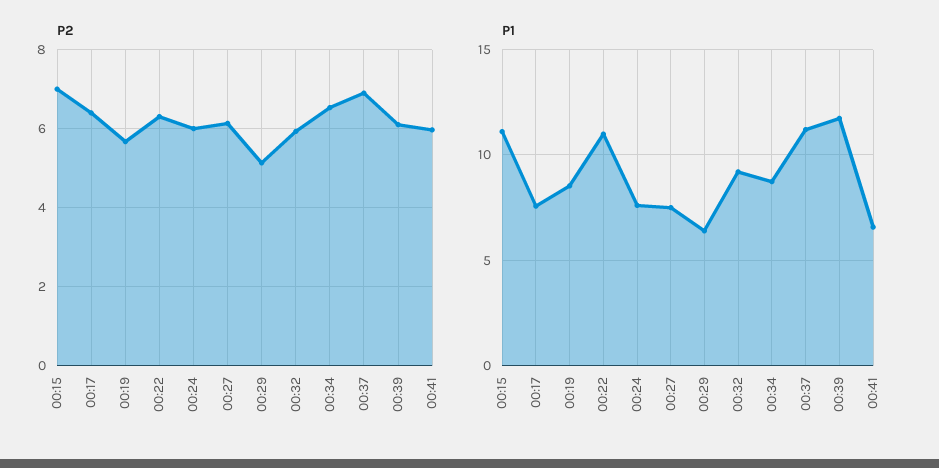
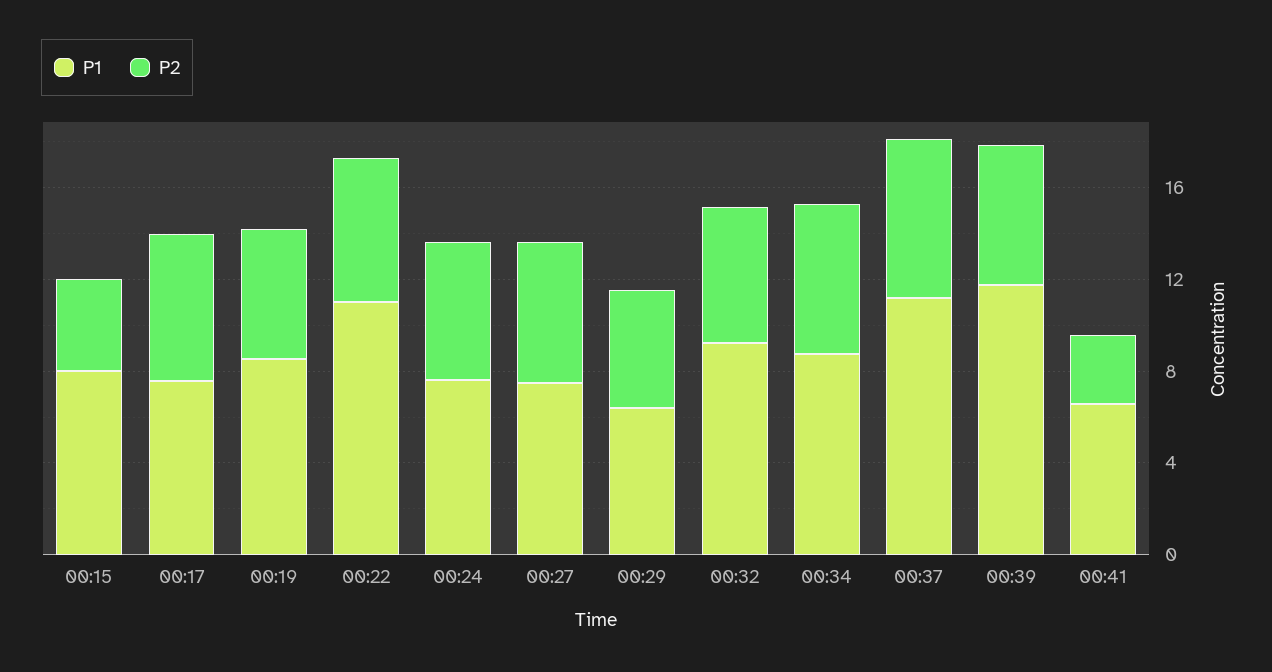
  {
    "P2": {
-     "00:15": 7,
+     "00:15": 4,
      "00:17": 6.4,
      "00:19": 5.6,
      "00:22": 6.4,
      "00:24": 6,
      "00:27": 6.2,
      "00:29": 5.2,
      "00:32": 6,
      "00:34": 6.6,
      "00:37": 7,
      "00:39": 6.2,
-     "00:41": 6
+     "00:41": 3
    },
    "P1": {
-     "00:15": 11,
+     "00:15": 8,
      "00:17": 7.5,
      "00:19": 8.5,
      "00:22": 11,
      "00:24": 7.5,
      "00:27": 7.5,
      "00:29": 6.5,
      "00:32": 9,
      "00:34": 8.5,
      "00:37": 11,
      "00:39": 11.5,
      "00:41": 6.5
    }
  }

